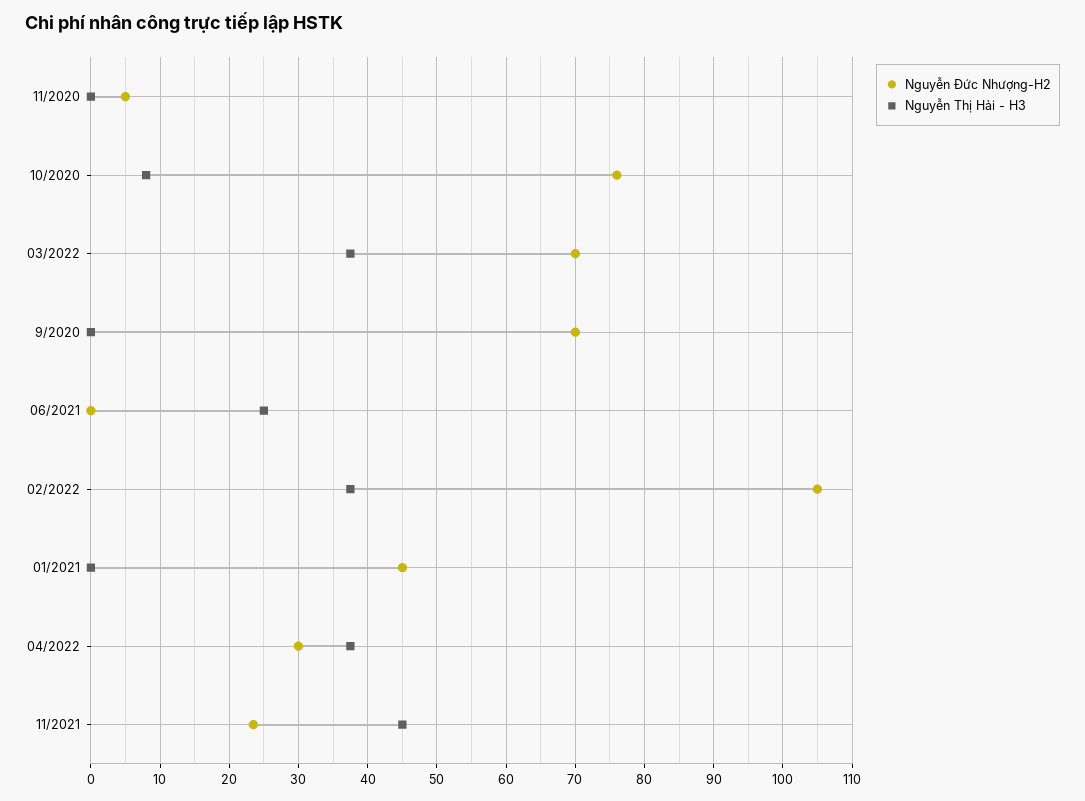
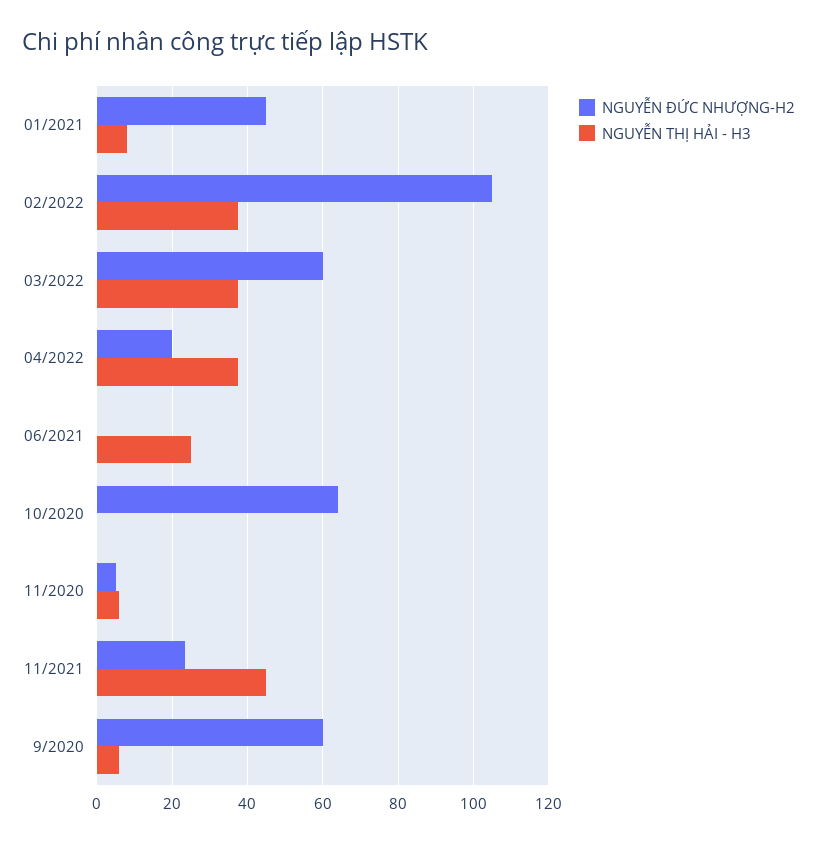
  {
    "Nguyễn Đức Nhượng-H2": {
      "11/2020": 5,
-     "10/2020": 76,
+     "10/2020": 64,
-     "03/2022": 70,
+     "03/2022": 60,
-     "9/2020": 70,
+     "9/2020": 60,
      "06/2021": 0,
      "02/2022": 105,
      "01/2021": 45,
-     "04/2022": 30,
+     "04/2022": 20,
      "11/2021": 24
    },
    "Nguyễn Thị Hải - H3": {
-     "11/2020": 0,
+     "11/2020": 6,
-     "10/2020": 8,
+     "10/2020": 0,
      "03/2022": 38,
-     "9/2020": 0,
+     "9/2020": 6,
      "06/2021": 25,
      "02/2022": 38,
-     "01/2021": 0,
+     "01/2021": 8,
      "04/2022": 38,
      "11/2021": 45
    }
  }

